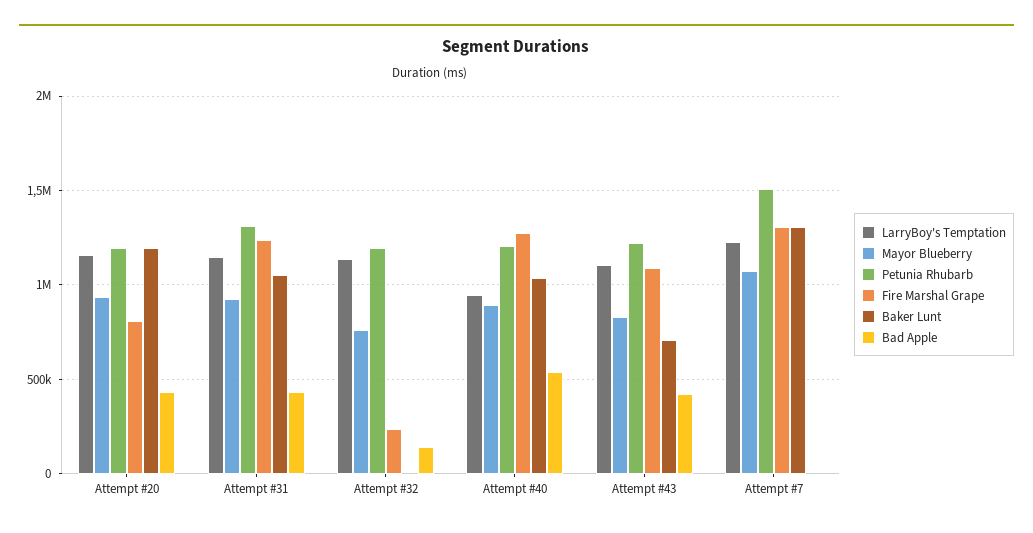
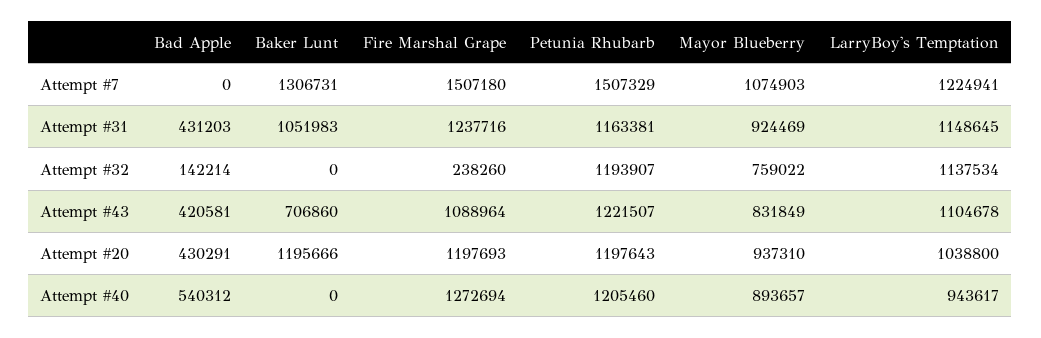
  {
    "LarryBoy's Temptation": {
-     "Attempt #20": 1150000,
+     "Attempt #20": 1038800,
      "Attempt #31": 1148645,
      "Attempt #32": 1137534,
      "Attempt #40": 943617,
      "Attempt #43": 1104678,
      "Attempt #7": 1224941
    },
    "Mayor Blueberry": {
      "Attempt #20": 937310,
      "Attempt #31": 924469,
      "Attempt #32": 759022,
      "Attempt #40": 893657,
      "Attempt #43": 831849,
      "Attempt #7": 1074903
    },
    "Petunia Rhubarb": {
      "Attempt #20": 1197643,
-     "Attempt #31": 1300000,
+     "Attempt #31": 1163381,
      "Attempt #32": 1193907,
      "Attempt #40": 1205460,
      "Attempt #43": 1221507,
      "Attempt #7": 1507329
    },
    "Fire Marshal Grape": {
-     "Attempt #20": 800000,
+     "Attempt #20": 1197693,
      "Attempt #31": 1237716,
      "Attempt #32": 238260,
      "Attempt #40": 1272694,
      "Attempt #43": 1088964,
-     "Attempt #7": 1300000
+     "Attempt #7": 1507180
    },
    "Baker Lunt": {
      "Attempt #20": 1195666,
      "Attempt #31": 1051983,
      "Attempt #32": 0,
-     "Attempt #40": 1050000,
+     "Attempt #40": 0,
      "Attempt #43": 706860,
      "Attempt #7": 1306731
    },
    "Bad Apple": {
      "Attempt #20": 430291,
      "Attempt #31": 431203,
      "Attempt #32": 142214,
      "Attempt #40": 540312,
      "Attempt #43": 420581,
      "Attempt #7": 0
    }
  }

